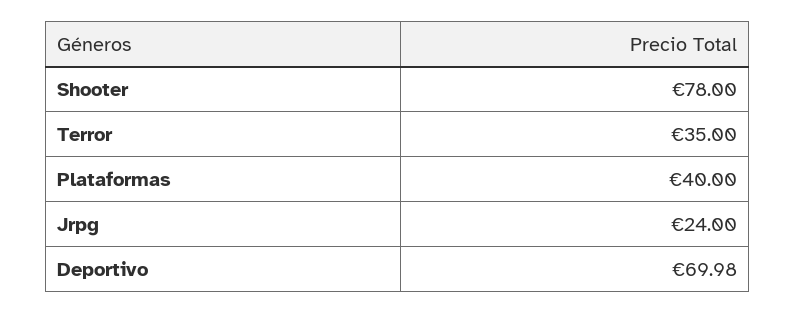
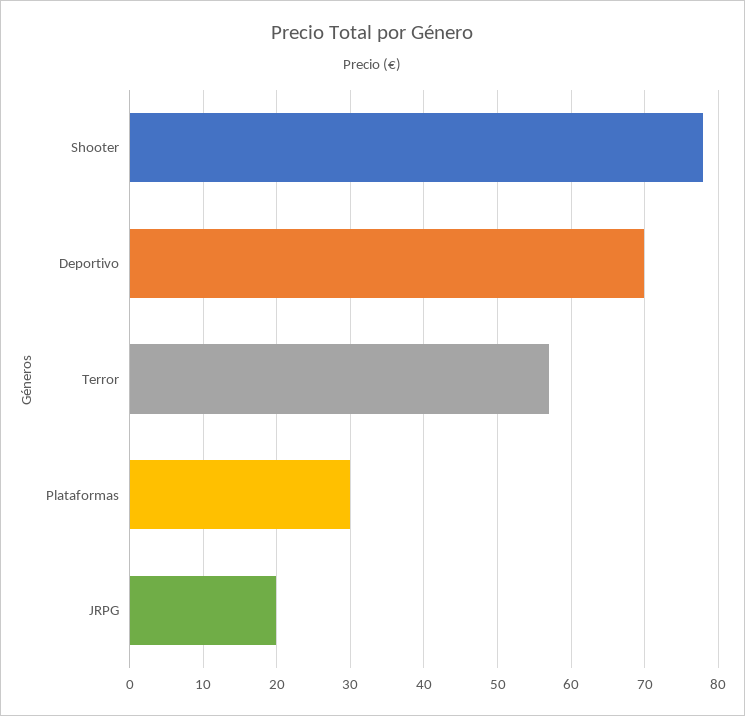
  {
    "Shooter": 78,
-   "Terror": 35,
+   "Terror": 57,
-   "Plataformas": 40,
+   "Plataformas": 30,
-   "Jrpg": 24,
+   "Jrpg": 20,
    "Deportivo": 69.98
  }

